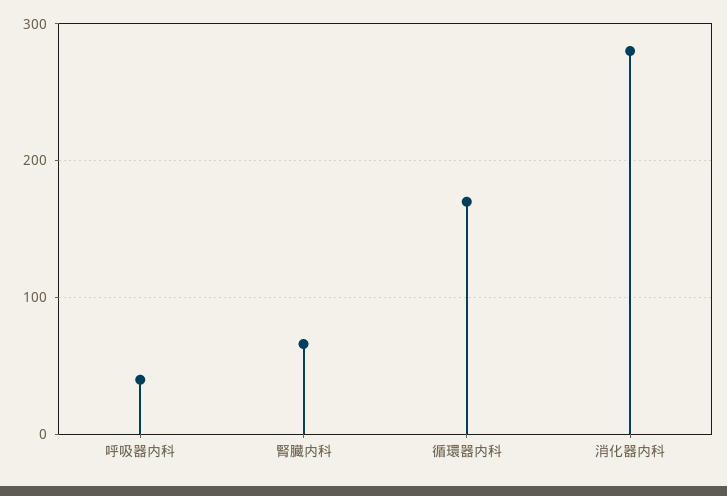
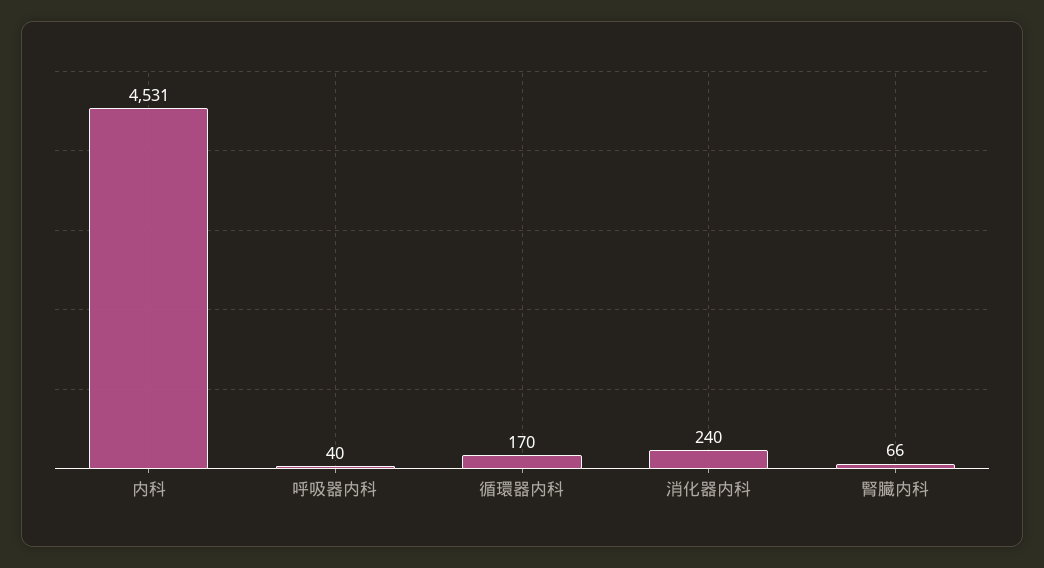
  {
    "呼吸器内科": 40,
    "腎臓内科": 66,
    "循環器内科": 170,
-   "消化器内科": 280
+   "消化器内科": 240,
+   "内科": 4531
  }

